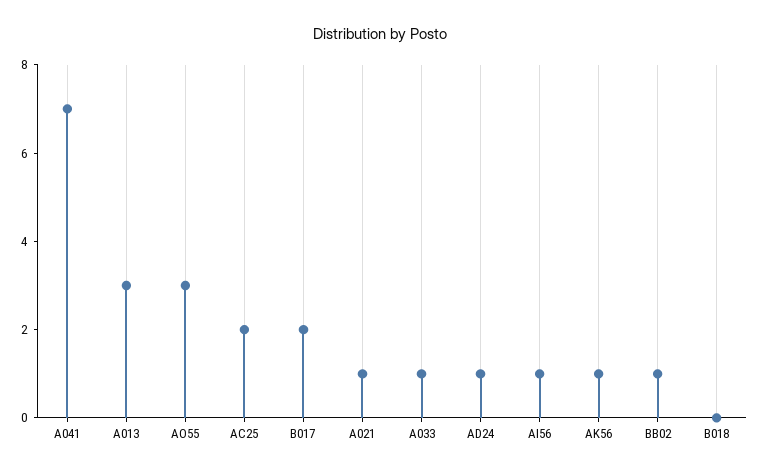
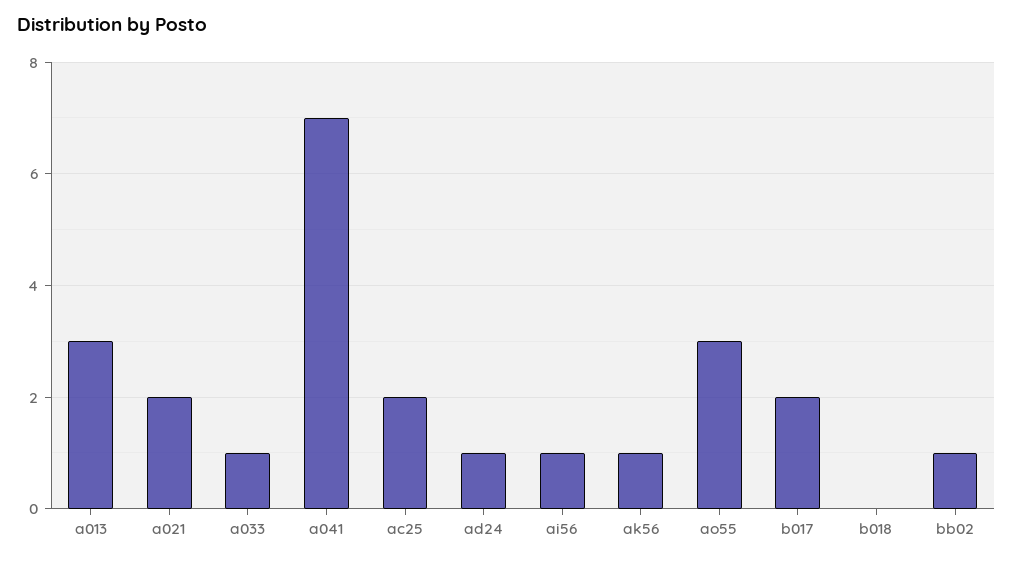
  {
    "A041": 7,
    "A013": 3,
    "AO55": 3,
    "AC25": 2,
    "B017": 2,
-   "A021": 1,
+   "A021": 2,
    "A033": 1,
    "AD24": 1,
    "AI56": 1,
    "AK56": 1,
    "BB02": 1,
    "B018": 0
  }

